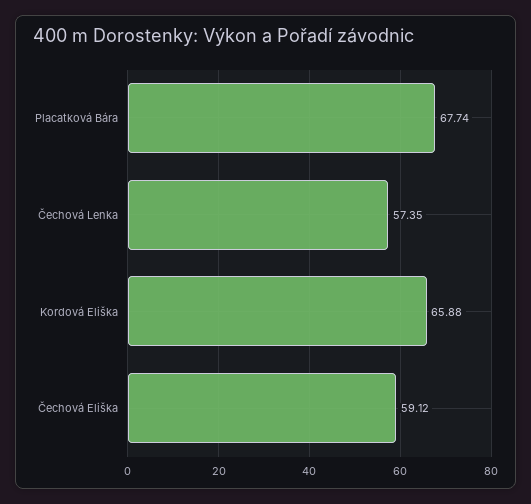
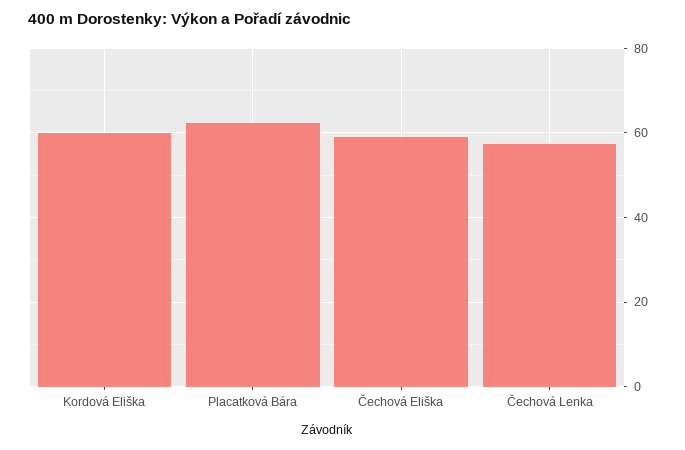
  {
-   "Placatková Bára": 67.74,
+   "Placatková Bára": 62,
    "Čechová Lenka": 57.35,
-   "Kordová Eliška": 65.88,
+   "Kordová Eliška": 60,
    "Čechová Eliška": 59.12
  }

